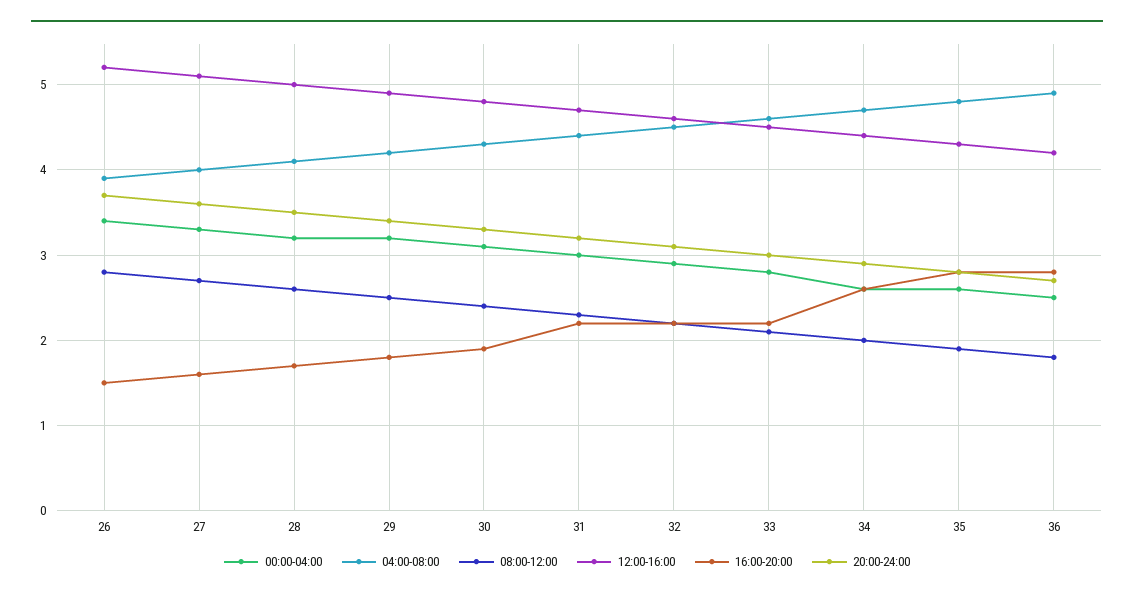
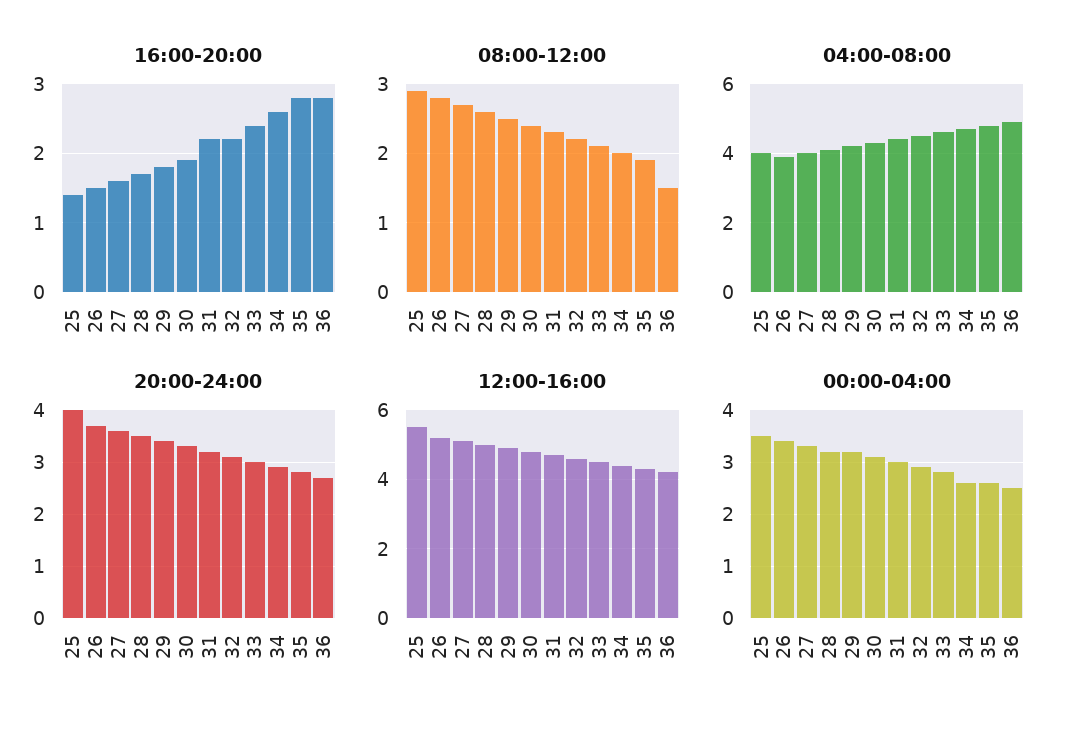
  {
    "00:00-04:00": {
      "26": 3.4,
      "27": 3.3,
      "28": 3.2,
      "29": 3.2,
      "30": 3.1,
      "31": 3,
      "32": 2.9,
      "33": 2.8,
      "34": 2.6,
      "35": 2.6,
-     "36": 2.5
+     "36": 2.5,
+     "25": 3.5
    },
    "04:00-08:00": {
      "26": 3.9,
      "27": 4,
      "28": 4.1,
      "29": 4.2,
      "30": 4.3,
      "31": 4.4,
      "32": 4.5,
      "33": 4.6,
      "34": 4.7,
      "35": 4.8,
-     "36": 4.9
+     "36": 4.9,
+     "25": 4
    },
    "08:00-12:00": {
      "26": 2.8,
      "27": 2.7,
      "28": 2.6,
      "29": 2.5,
      "30": 2.4,
      "31": 2.3,
      "32": 2.2,
      "33": 2.1,
      "34": 2,
      "35": 1.9,
-     "36": 1.8
+     "36": 1.5,
+     "25": 2.9
    },
    "12:00-16:00": {
      "26": 5.2,
      "27": 5.1,
      "28": 5,
      "29": 4.9,
      "30": 4.8,
      "31": 4.7,
      "32": 4.6,
      "33": 4.5,
      "34": 4.4,
      "35": 4.3,
-     "36": 4.2
+     "36": 4.2,
+     "25": 5.5
    },
    "16:00-20:00": {
      "26": 1.5,
      "27": 1.6,
      "28": 1.7,
      "29": 1.8,
      "30": 1.9,
      "31": 2.2,
      "32": 2.2,
-     "33": 2.2,
+     "33": 2.4,
      "34": 2.6,
      "35": 2.8,
-     "36": 2.8
+     "36": 2.8,
+     "25": 1.4
    },
    "20:00-24:00": {
      "26": 3.7,
      "27": 3.6,
      "28": 3.5,
      "29": 3.4,
      "30": 3.3,
      "31": 3.2,
      "32": 3.1,
      "33": 3,
      "34": 2.9,
      "35": 2.8,
-     "36": 2.7
+     "36": 2.7,
+     "25": 4
    }
  }

